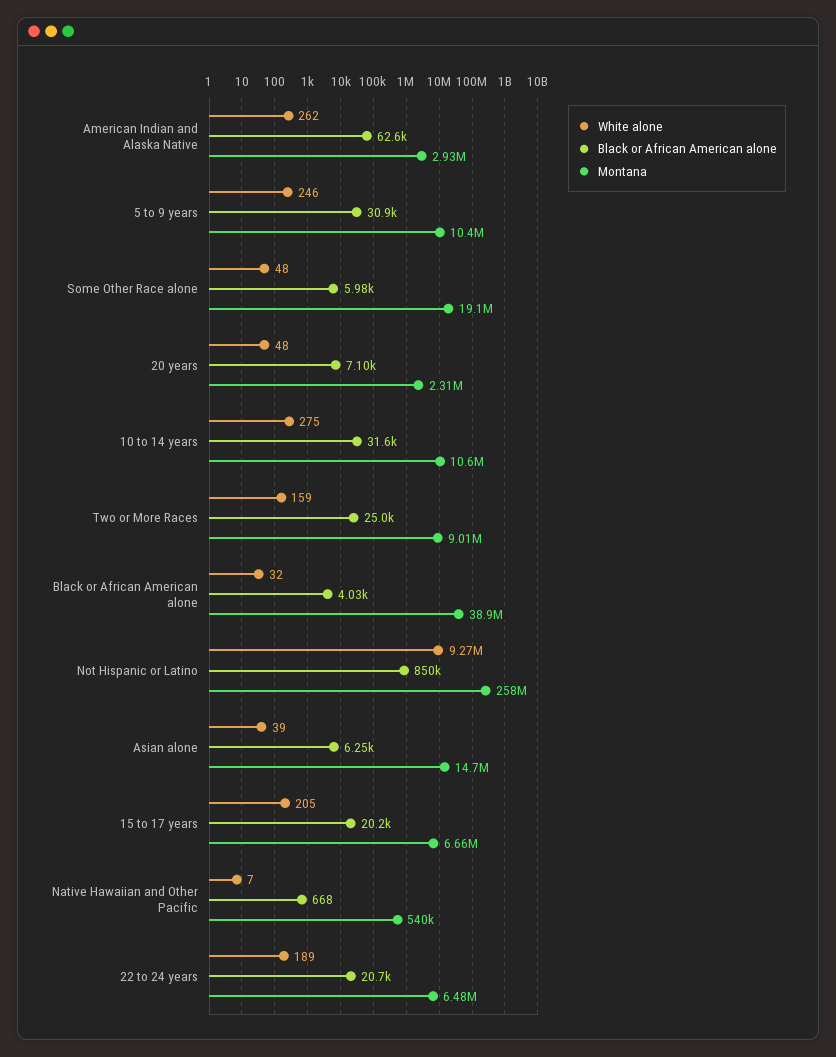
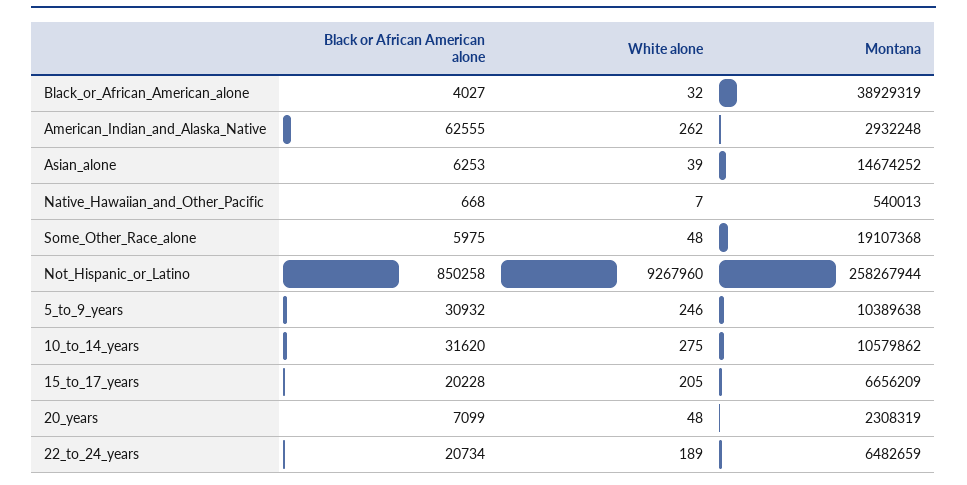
  {
    "White alone": {
      "American Indian and Alaska Native": 262,
      "5 to 9 years": 246,
      "Some Other Race alone": 48,
      "20 years": 48,
      "10 to 14 years": 275,
-     "Two or More Races": 159,
      "Black or African American alone": 32,
      "Not Hispanic or Latino": 9267960,
      "Asian alone": 39,
      "15 to 17 years": 205,
      "Native Hawaiian and Other Pacific": 7,
      "22 to 24 years": 189
    },
    "Black or African American alone": {
      "American Indian and Alaska Native": 62555,
      "5 to 9 years": 30932,
      "Some Other Race alone": 5975,
      "20 years": 7099,
      "10 to 14 years": 31620,
-     "Two or More Races": 25000,
      "Black or African American alone": 4027,
      "Not Hispanic or Latino": 850258,
      "Asian alone": 6253,
      "15 to 17 years": 20228,
      "Native Hawaiian and Other Pacific": 668,
      "22 to 24 years": 20734
    },
    "Montana": {
      "American Indian and Alaska Native": 2932248,
      "5 to 9 years": 10389638,
      "Some Other Race alone": 19107368,
      "20 years": 2308319,
      "10 to 14 years": 10579862,
-     "Two or More Races": 9010000,
      "Black or African American alone": 38929319,
      "Not Hispanic or Latino": 258267944,
      "Asian alone": 14674252,
      "15 to 17 years": 6656209,
      "Native Hawaiian and Other Pacific": 540013,
      "22 to 24 years": 6482659
    }
  }

